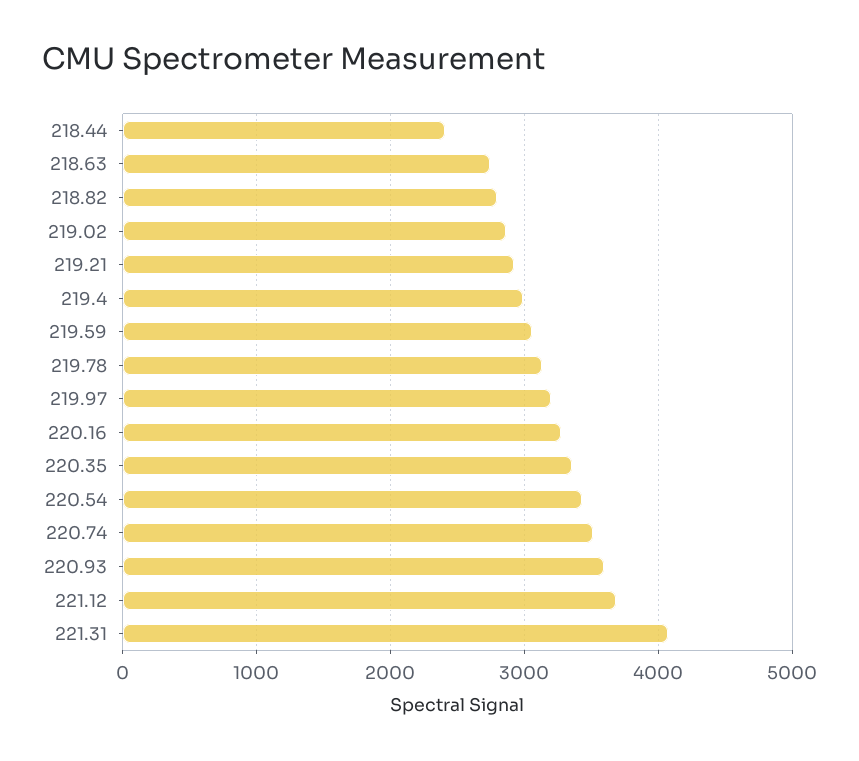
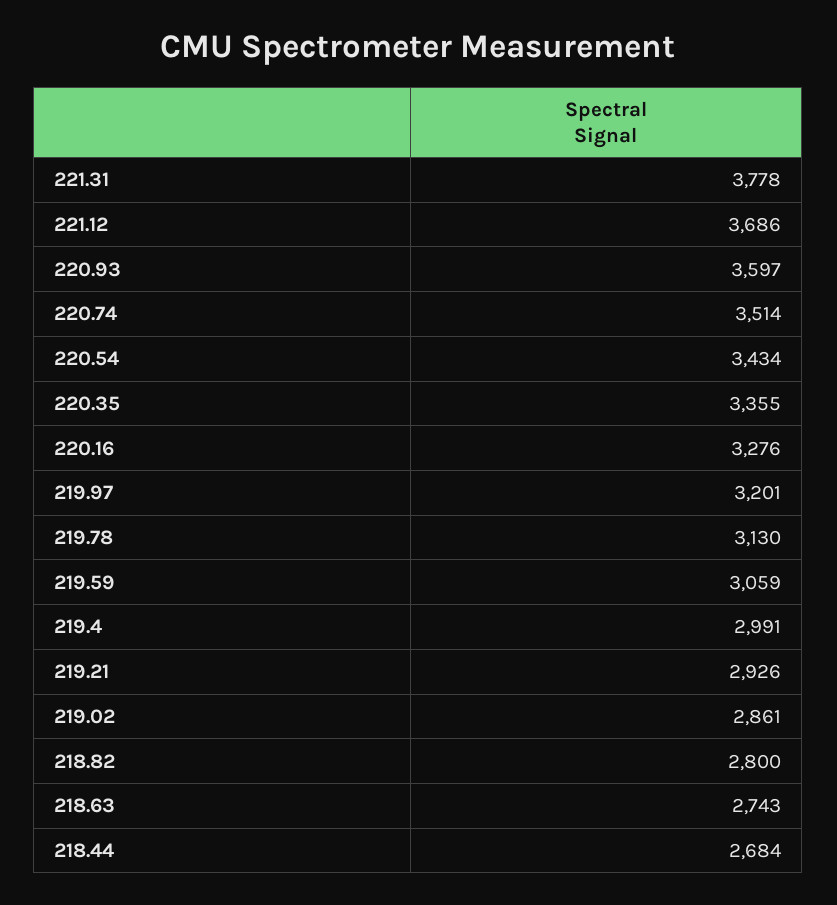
  {
-   "218.44": 2400,
+   "218.44": 2684,
    "218.63": 2743,
    "218.82": 2800,
    "219.02": 2861,
    "219.21": 2926,
    "219.4": 2991,
    "219.59": 3059,
    "219.78": 3130,
    "219.97": 3201,
    "220.16": 3276,
    "220.35": 3355,
    "220.54": 3434,
    "220.74": 3514,
    "220.93": 3597,
    "221.12": 3686,
-   "221.31": 4100
+   "221.31": 3778
  }

